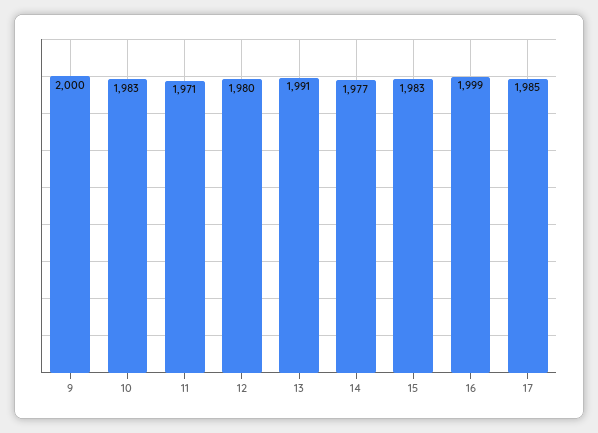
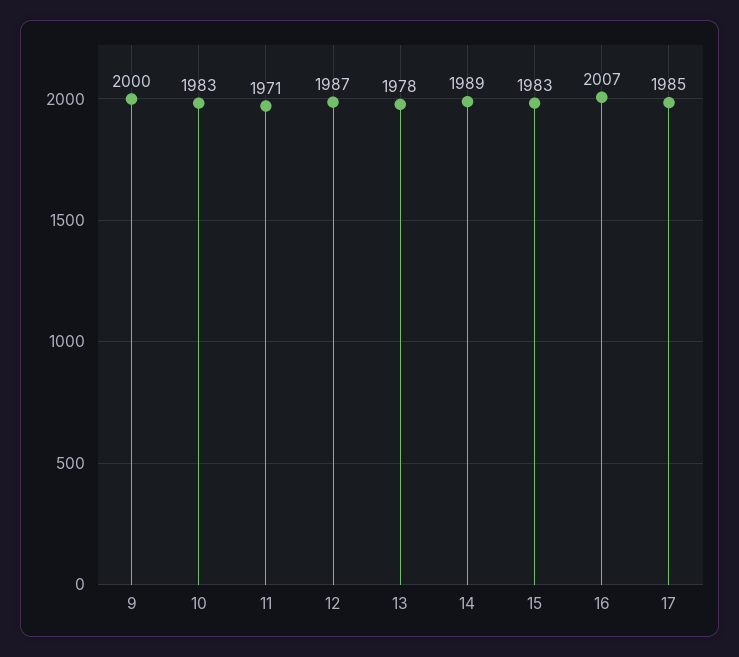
  {
    "9": 2000,
    "10": 1983,
    "11": 1971,
-   "12": 1980,
+   "12": 1987,
-   "13": 1991,
+   "13": 1978,
-   "14": 1977,
+   "14": 1989,
    "15": 1983,
-   "16": 1999,
+   "16": 2007,
    "17": 1985
  }

